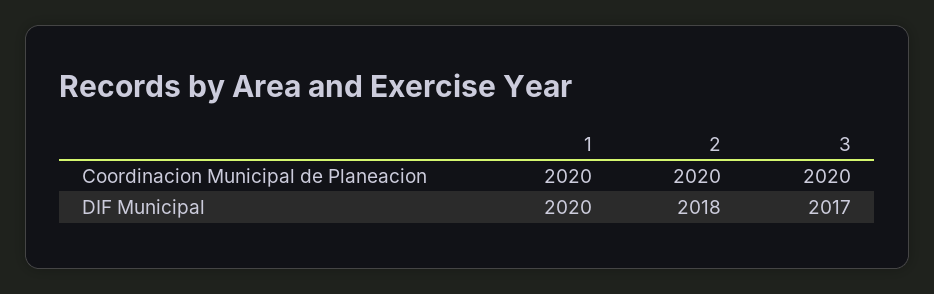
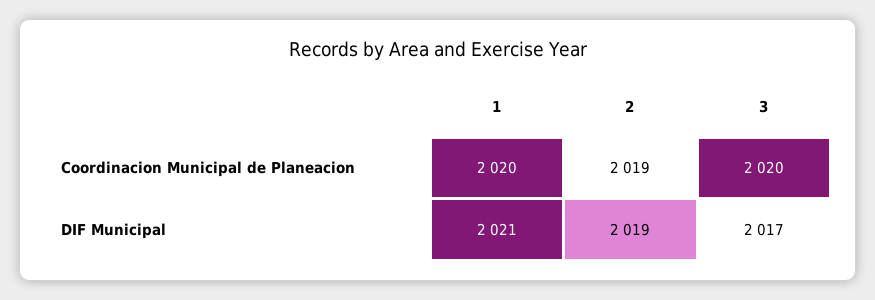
  {
    "1": {
      "Coordinacion Municipal de Planeacion": 2020,
-     "DIF Municipal": 2020
+     "DIF Municipal": 2021
    },
    "2": {
-     "Coordinacion Municipal de Planeacion": 2020,
+     "Coordinacion Municipal de Planeacion": 2019,
-     "DIF Municipal": 2018
+     "DIF Municipal": 2019
    },
    "3": {
      "Coordinacion Municipal de Planeacion": 2020,
      "DIF Municipal": 2017
    }
  }

